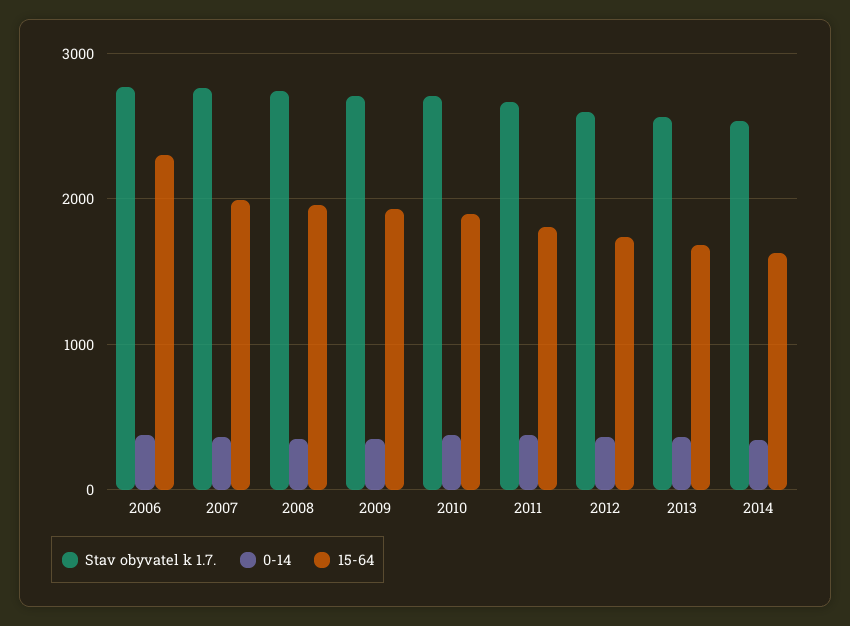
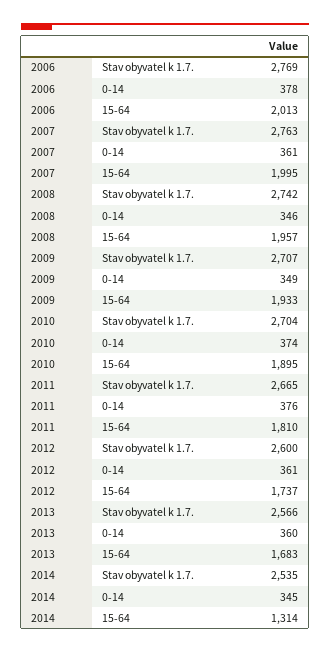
  {
    "Stav obyvatel k 1.7.": {
      "2006": 2769,
      "2007": 2763,
      "2008": 2742,
      "2009": 2707,
      "2010": 2704,
      "2011": 2665,
      "2012": 2600,
      "2013": 2566,
      "2014": 2535
    },
    "0-14": {
      "2006": 378,
      "2007": 361,
      "2008": 346,
      "2009": 349,
      "2010": 374,
      "2011": 376,
      "2012": 361,
      "2013": 360,
      "2014": 345
    },
    "15-64": {
-     "2006": 2300,
+     "2006": 2013,
      "2007": 1995,
      "2008": 1957,
      "2009": 1933,
      "2010": 1895,
      "2011": 1810,
      "2012": 1737,
      "2013": 1683,
-     "2014": 1600
+     "2014": 1314
    }
  }

